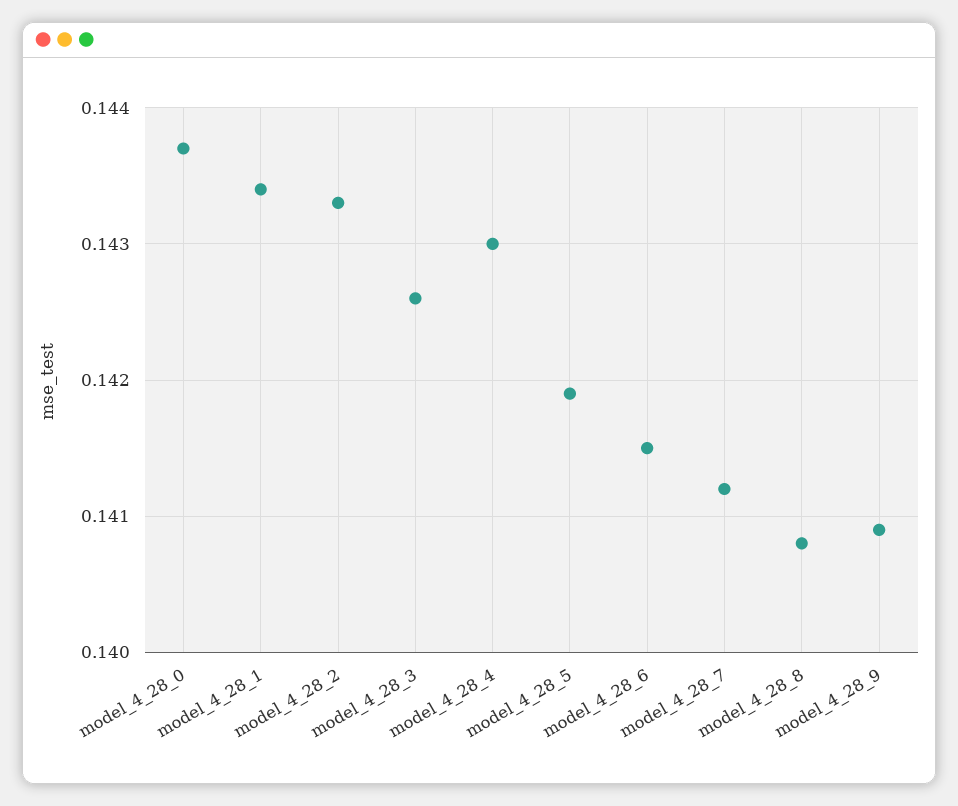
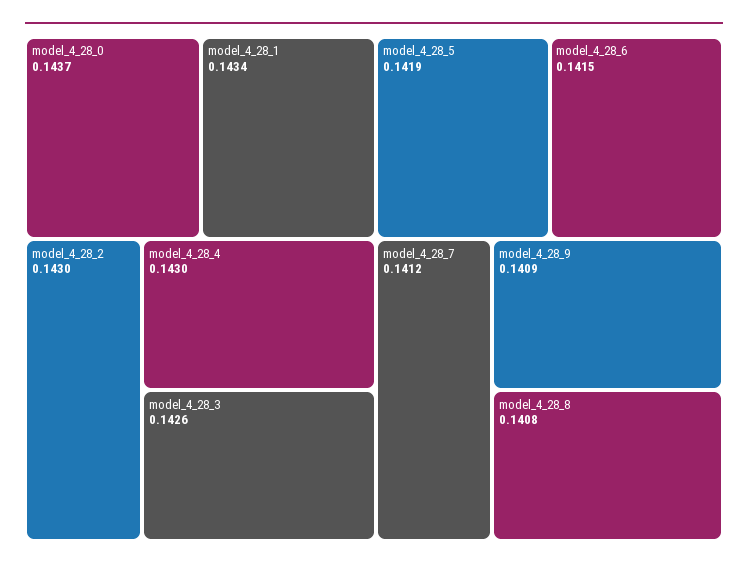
  {
    "model_4_28_0": 0.1437,
    "model_4_28_1": 0.1434,
-   "model_4_28_2": 0.1433,
+   "model_4_28_2": 0.143,
    "model_4_28_3": 0.1426,
    "model_4_28_4": 0.143,
    "model_4_28_5": 0.1419,
    "model_4_28_6": 0.1415,
    "model_4_28_7": 0.1412,
    "model_4_28_8": 0.1408,
    "model_4_28_9": 0.1409
  }

